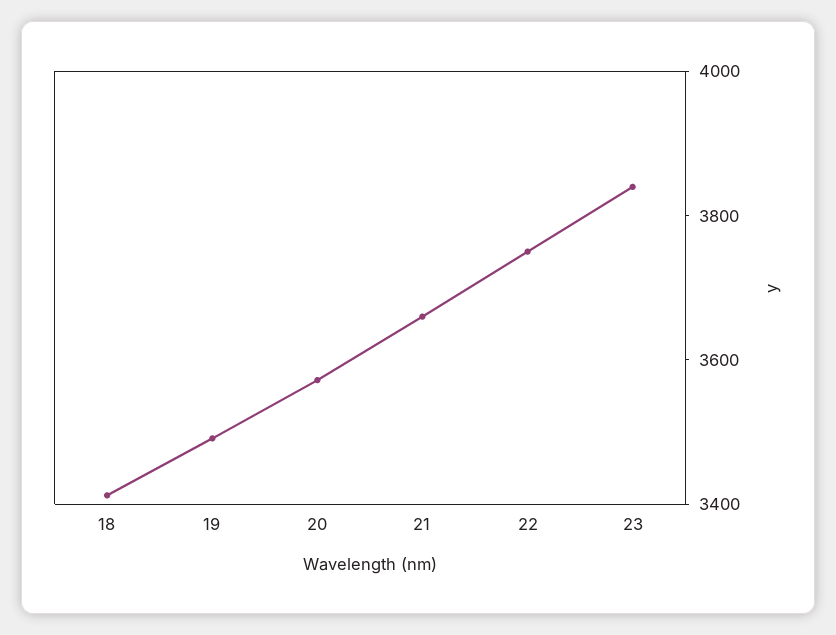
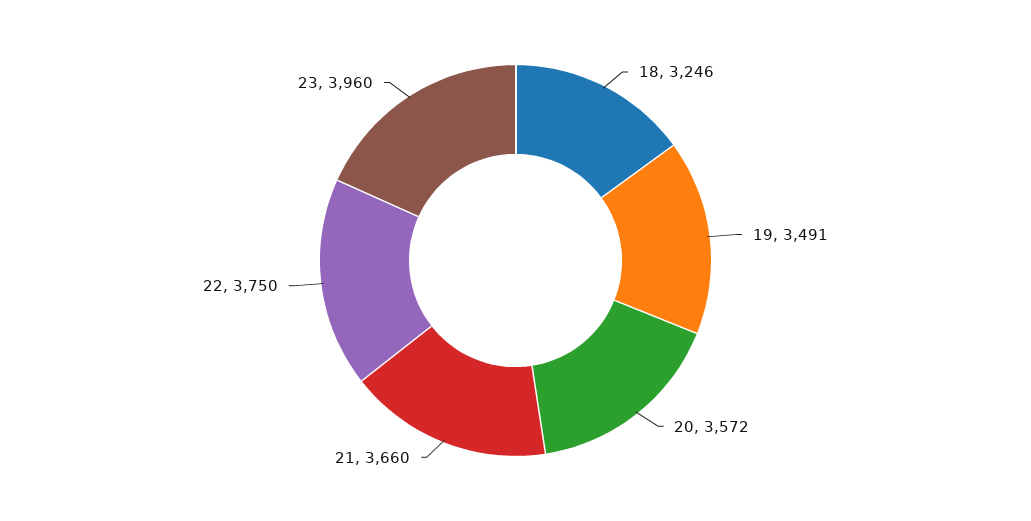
  {
-   "18": 3400,
+   "18": 3246,
    "19": 3491,
    "20": 3572,
    "21": 3660,
    "22": 3750,
-   "23": 3850
+   "23": 3960
  }

